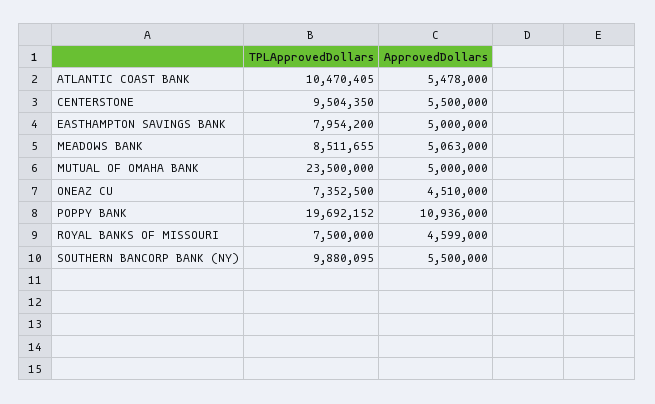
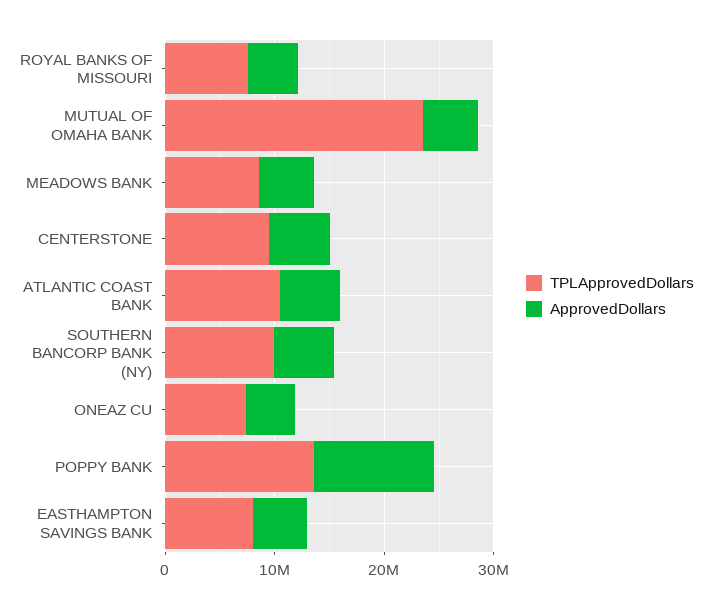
  {
    "TPLApprovedDollars": {
      "ATLANTIC COAST BANK": 10470405,
      "CENTERSTONE": 9504350,
      "EASTHAMPTON SAVINGS BANK": 7954200,
      "MEADOWS BANK": 8511655,
      "MUTUAL OF OMAHA BANK": 23500000,
      "ONEAZ CU": 7352500,
-     "POPPY BANK": 19692152,
+     "POPPY BANK": 14000000,
      "ROYAL BANKS OF MISSOURI": 7500000,
      "SOUTHERN BANCORP BANK (NY)": 9880095
    },
    "ApprovedDollars": {
      "ATLANTIC COAST BANK": 5478000,
      "CENTERSTONE": 5500000,
      "EASTHAMPTON SAVINGS BANK": 5000000,
      "MEADOWS BANK": 5063000,
      "MUTUAL OF OMAHA BANK": 5000000,
      "ONEAZ CU": 4510000,
      "POPPY BANK": 10936000,
      "ROYAL BANKS OF MISSOURI": 4599000,
      "SOUTHERN BANCORP BANK (NY)": 5500000
    }
  }

